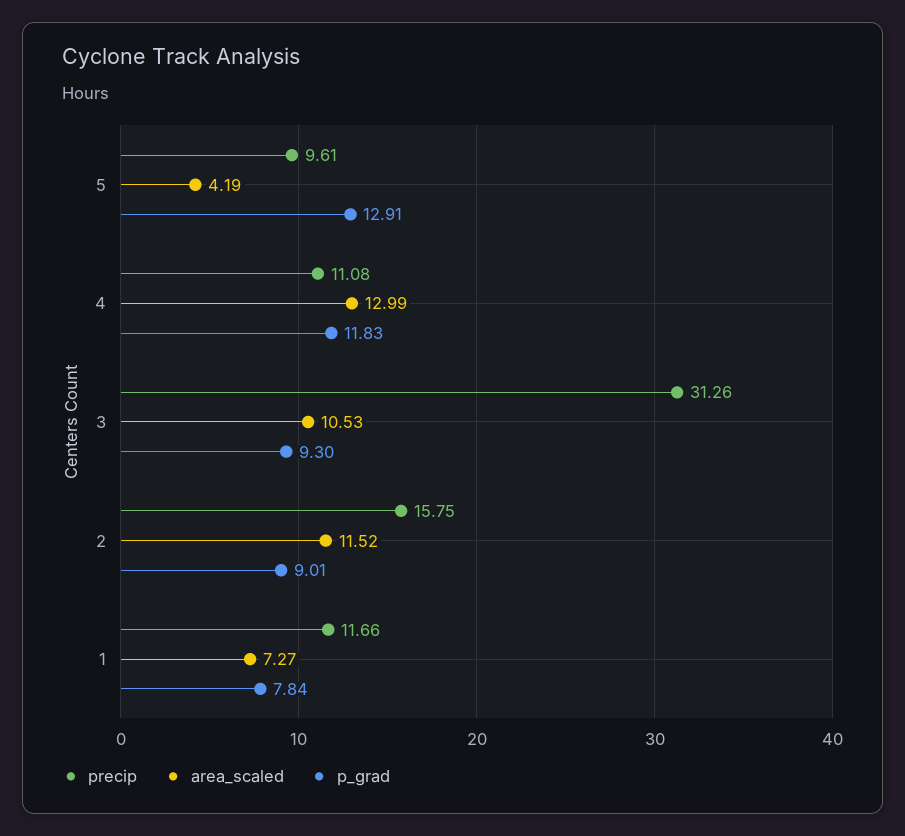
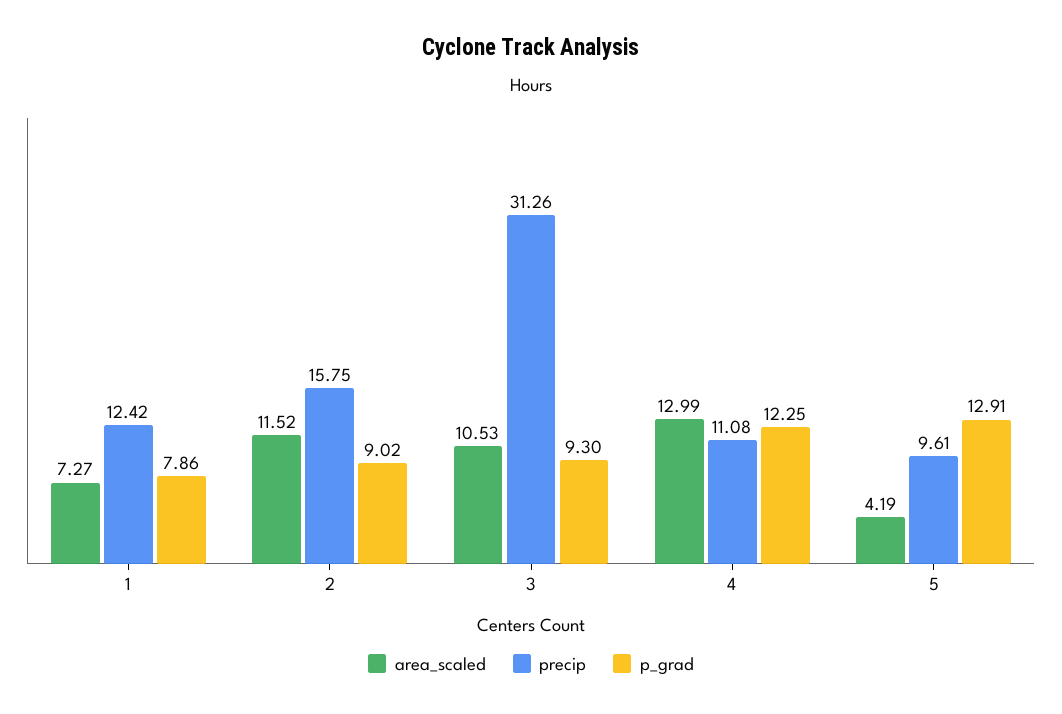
  {
    "precip": {
      "5": 9.61,
      "4": 11.08,
      "3": 31.26,
      "2": 15.75,
-     "1": 11.66
+     "1": 12.42
    },
    "area_scaled": {
      "5": 4.19,
      "4": 12.99,
      "3": 10.53,
      "2": 11.52,
      "1": 7.27
    },
    "p_grad": {
      "5": 12.91,
-     "4": 11.83,
+     "4": 12.25,
      "3": 9.3,
-     "2": 9.01,
+     "2": 9.02,
-     "1": 7.84
+     "1": 7.86
    }
  }

